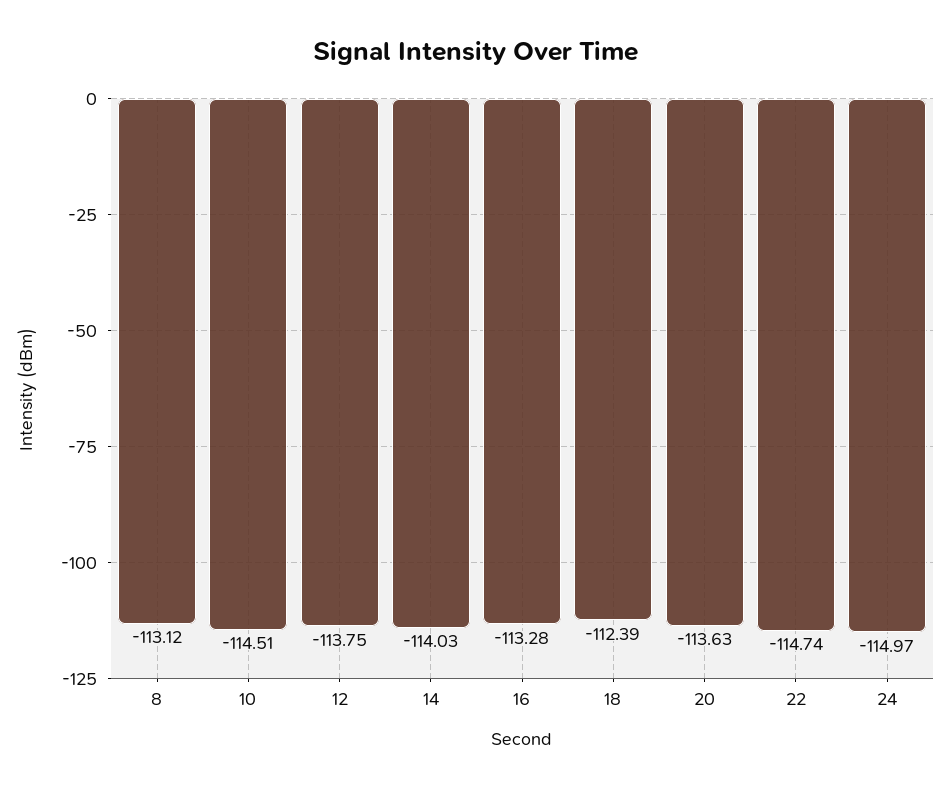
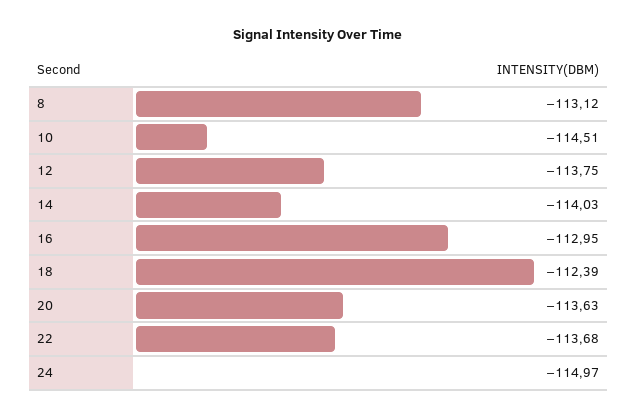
  {
    "8": -113.12,
    "10": -114.51,
    "12": -113.75,
    "14": -114.03,
-   "16": -113.28,
+   "16": -112.95,
    "18": -112.39,
    "20": -113.63,
-   "22": -114.74,
+   "22": -113.68,
    "24": -114.97
  }

